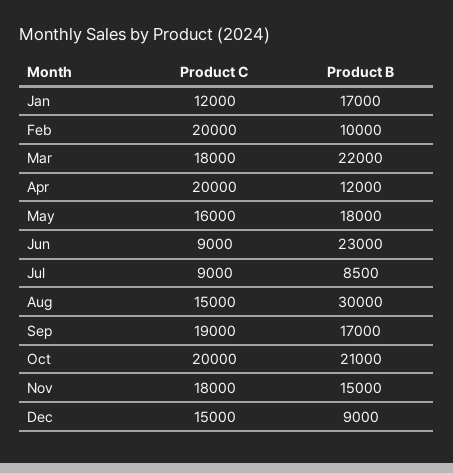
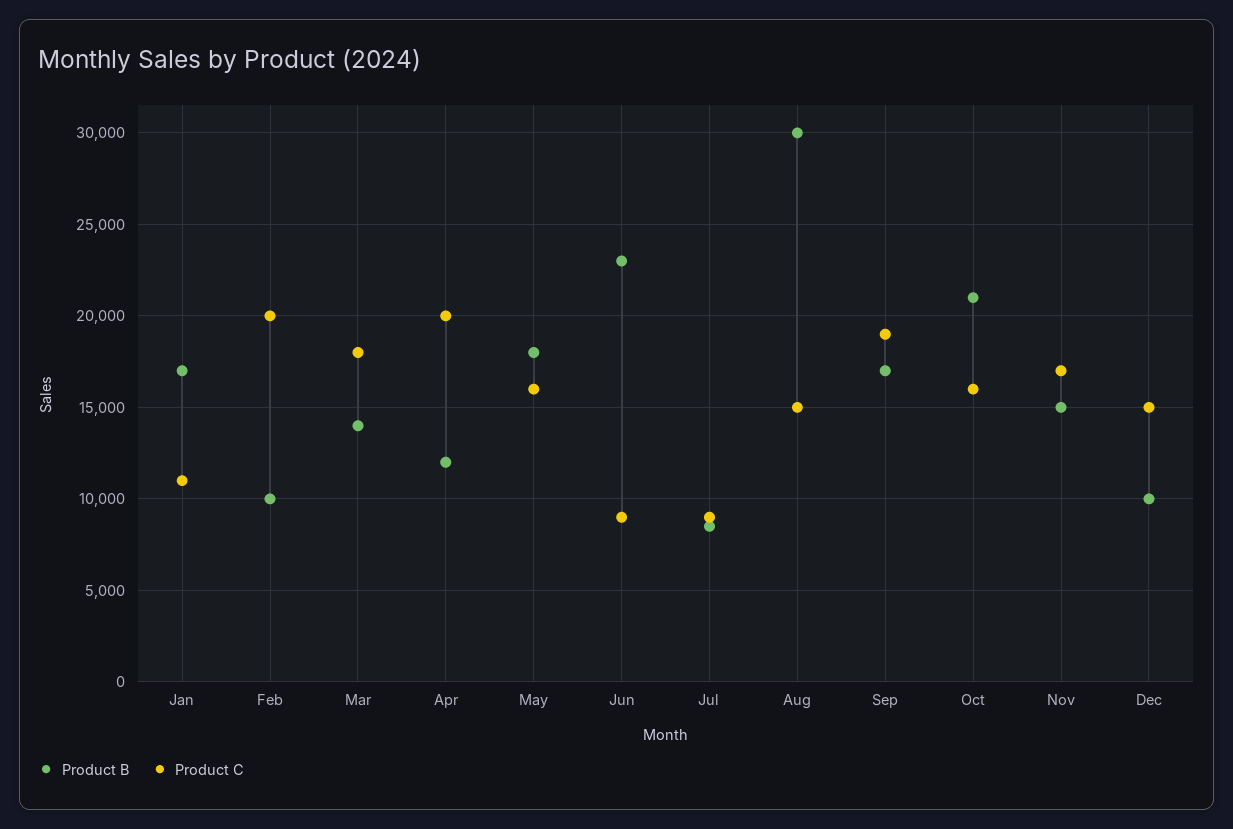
  {
    "Product C": {
-     "Jan": 12000,
+     "Jan": 11000,
      "Feb": 20000,
      "Mar": 18000,
      "Apr": 20000,
      "May": 16000,
      "Jun": 9000,
      "Jul": 9000,
      "Aug": 15000,
      "Sep": 19000,
-     "Oct": 20000,
+     "Oct": 16000,
-     "Nov": 18000,
+     "Nov": 17000,
      "Dec": 15000
    },
    "Product B": {
      "Jan": 17000,
      "Feb": 10000,
-     "Mar": 22000,
+     "Mar": 14000,
      "Apr": 12000,
      "May": 18000,
      "Jun": 23000,
      "Jul": 8500,
      "Aug": 30000,
      "Sep": 17000,
      "Oct": 21000,
      "Nov": 15000,
-     "Dec": 9000
+     "Dec": 10000
    }
  }

